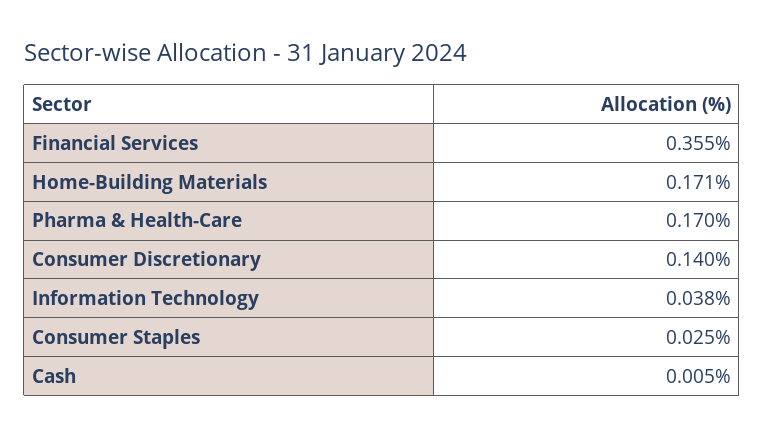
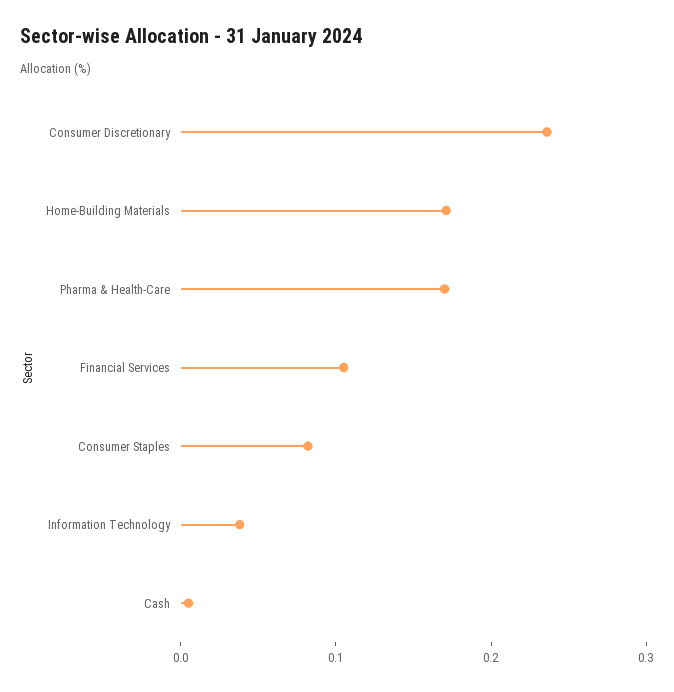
  {
-   "Financial Services": 0.355,
+   "Financial Services": 0.1,
    "Home-Building Materials": 0.171,
    "Pharma & Health-Care": 0.17,
-   "Consumer Discretionary": 0.14,
+   "Consumer Discretionary": 0.24,
    "Information Technology": 0.038,
-   "Consumer Staples": 0.025,
+   "Consumer Staples": 0.08,
    "Cash": 0.005
  }

